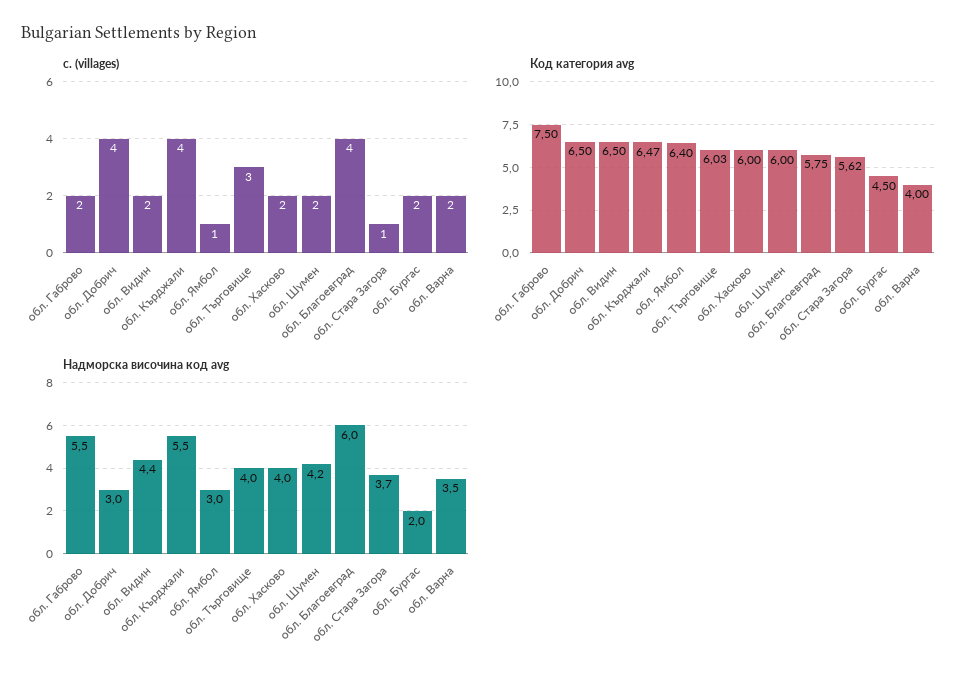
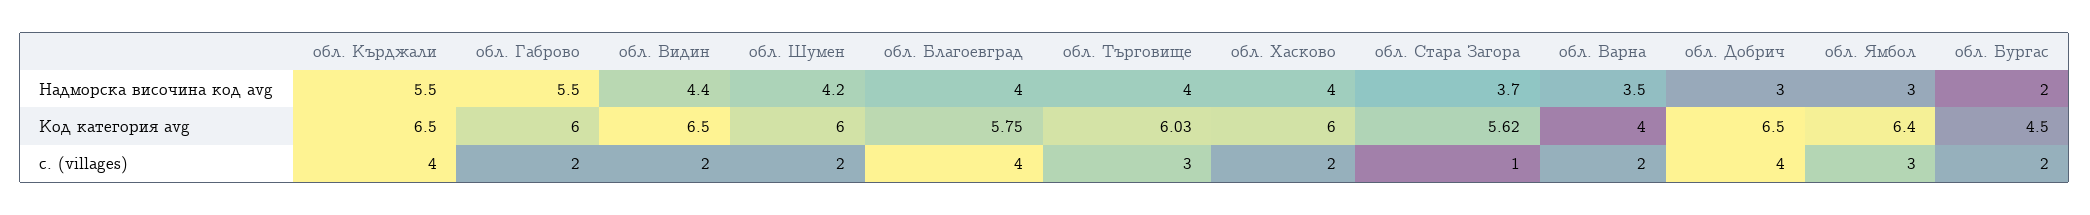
  {
    "с. (villages)": {
      "обл. Габрово": 2,
      "обл. Добрич": 4,
      "обл. Видин": 2,
      "обл. Кърджали": 4,
-     "обл. Ямбол": 1,
+     "обл. Ямбол": 3,
      "обл. Търговище": 3,
      "обл. Хасково": 2,
      "обл. Шумен": 2,
      "обл. Благоевград": 4,
      "обл. Стара Загора": 1,
      "обл. Бургас": 2,
      "обл. Варна": 2
    },
    "Код категория avg": {
-     "обл. Габрово": 7.5,
+     "обл. Габрово": 6,
      "обл. Добрич": 6.5,
      "обл. Видин": 6.5,
-     "обл. Кърджали": 6.47,
+     "обл. Кърджали": 6.5,
      "обл. Ямбол": 6.4,
      "обл. Търговище": 6.03,
      "обл. Хасково": 6,
      "обл. Шумен": 6,
      "обл. Благоевград": 5.75,
      "обл. Стара Загора": 5.62,
      "обл. Бургас": 4.5,
      "обл. Варна": 4
    },
    "Надморска височина код avg": {
      "обл. Габрово": 5.5,
      "обл. Добрич": 3,
      "обл. Видин": 4.4,
      "обл. Кърджали": 5.5,
      "обл. Ямбол": 3,
      "обл. Търговище": 4,
      "обл. Хасково": 4,
      "обл. Шумен": 4.2,
-     "обл. Благоевград": 6,
+     "обл. Благоевград": 4,
      "обл. Стара Загора": 3.7,
      "обл. Бургас": 2,
      "обл. Варна": 3.5
    }
  }

